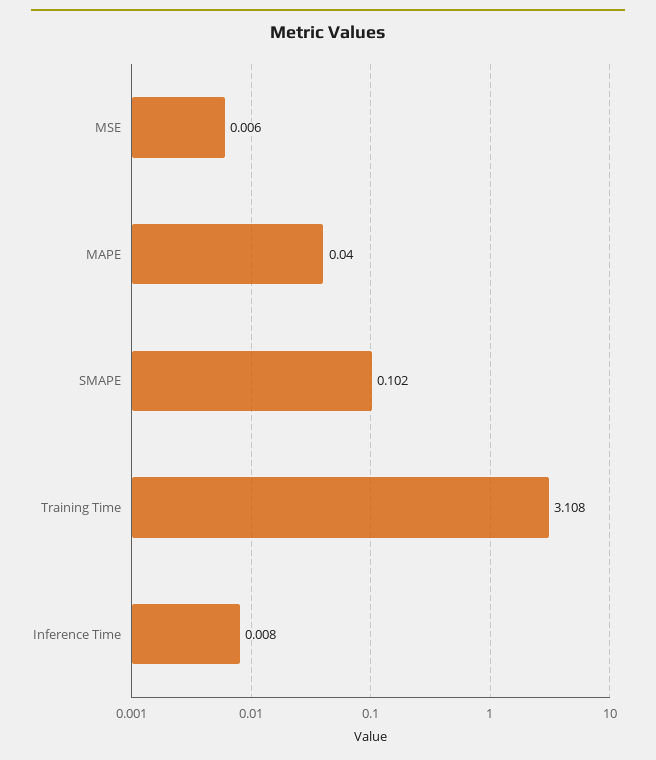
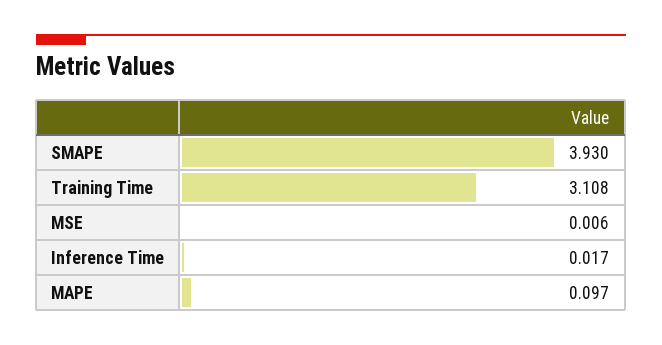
  {
    "MSE": 0.006,
-   "MAPE": 0.04,
+   "MAPE": 0.097,
-   "SMAPE": 0.102,
+   "SMAPE": 3.93,
    "Training Time": 3.108,
-   "Inference Time": 0.008
+   "Inference Time": 0.017
  }

